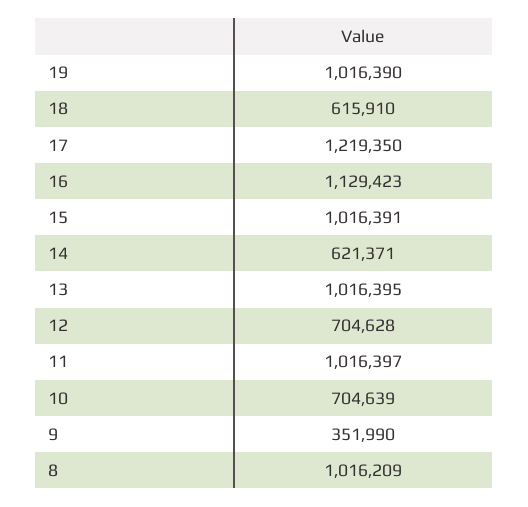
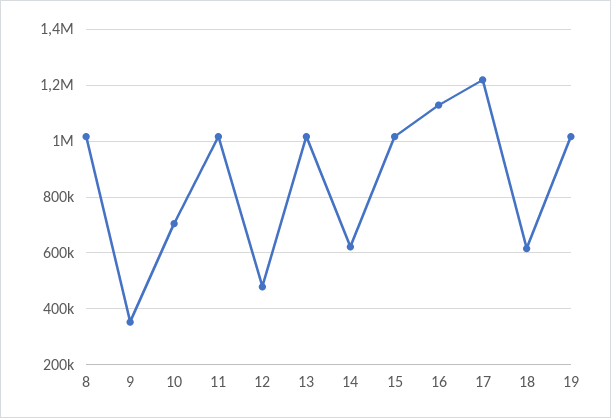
  {
    "19": 1016390,
    "18": 615910,
    "17": 1219350,
    "16": 1129423,
    "15": 1016391,
    "14": 621371,
    "13": 1016395,
-   "12": 704628,
+   "12": 475000,
    "11": 1016397,
    "10": 704639,
    "9": 351990,
    "8": 1016209
  }

